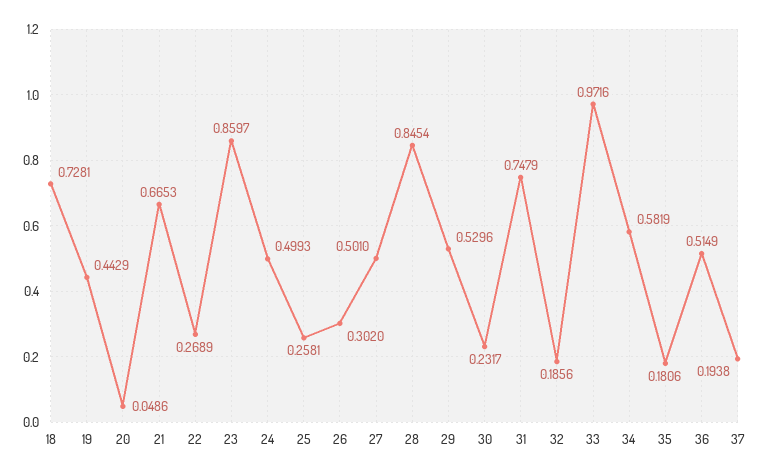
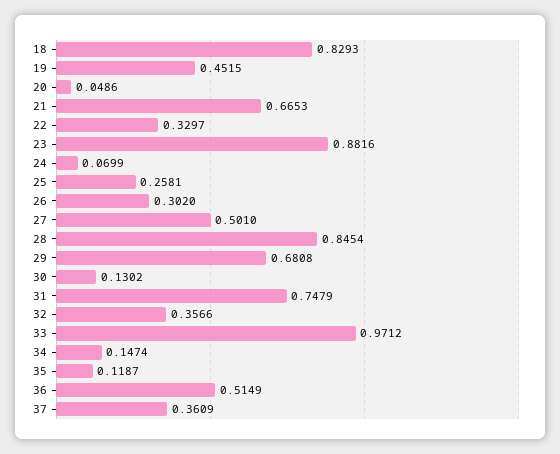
  {
-   "18": 0.7281,
+   "18": 0.8293,
-   "19": 0.4429,
+   "19": 0.4515,
    "20": 0.0486,
    "21": 0.6653,
-   "22": 0.2689,
+   "22": 0.3297,
-   "23": 0.8597,
+   "23": 0.8816,
-   "24": 0.4993,
+   "24": 0.0699,
    "25": 0.2581,
    "26": 0.302,
    "27": 0.501,
    "28": 0.8454,
-   "29": 0.5296,
+   "29": 0.6808,
-   "30": 0.2317,
+   "30": 0.1302,
    "31": 0.7479,
-   "32": 0.1856,
+   "32": 0.3566,
-   "33": 0.9716,
+   "33": 0.9712,
-   "34": 0.5819,
+   "34": 0.1474,
-   "35": 0.1806,
+   "35": 0.1187,
    "36": 0.5149,
-   "37": 0.1938
+   "37": 0.3609
  }

